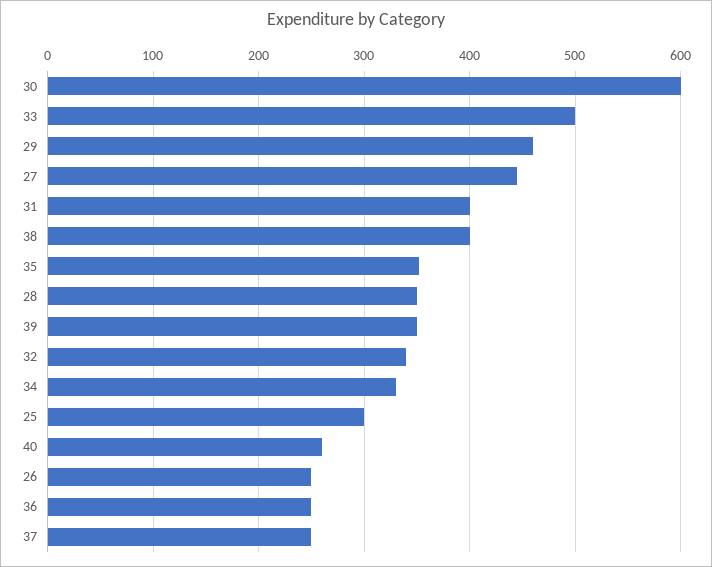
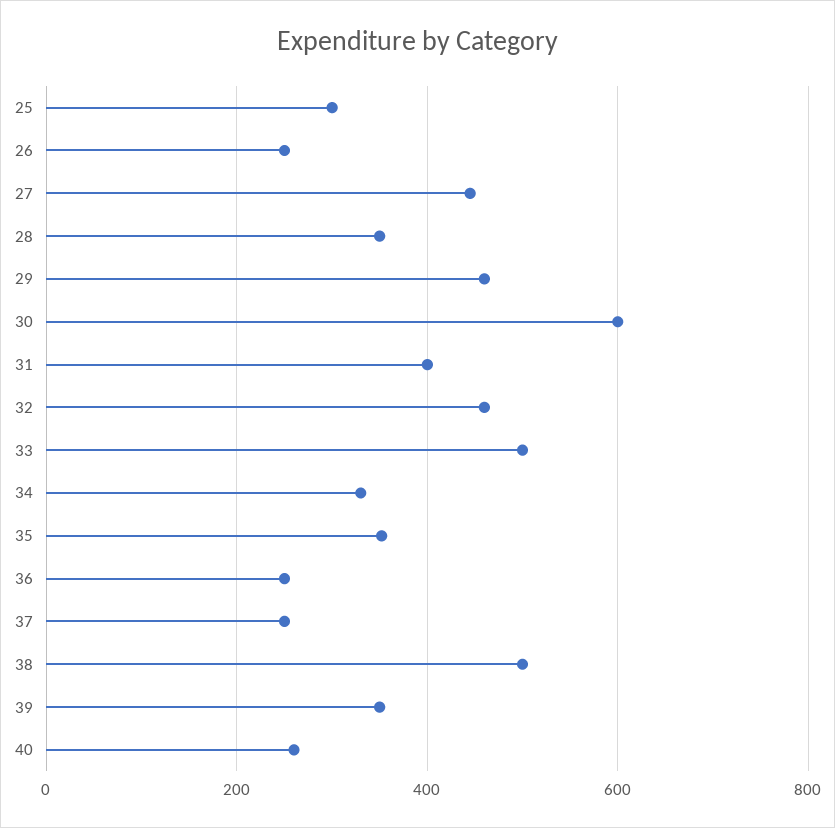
  {
    "30": 600,
    "33": 500,
    "29": 460,
    "27": 450,
    "31": 400,
-   "38": 400,
+   "38": 500,
    "35": 350,
    "28": 350,
    "39": 350,
-   "32": 340,
+   "32": 460,
    "34": 330,
    "25": 300,
    "40": 260,
    "26": 250,
    "36": 250,
    "37": 250
  }

